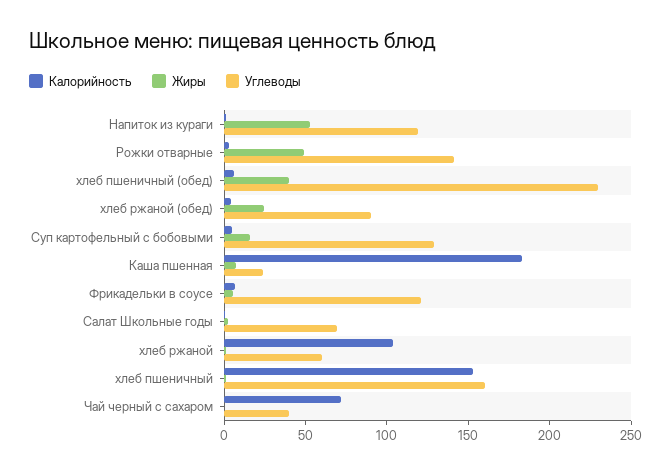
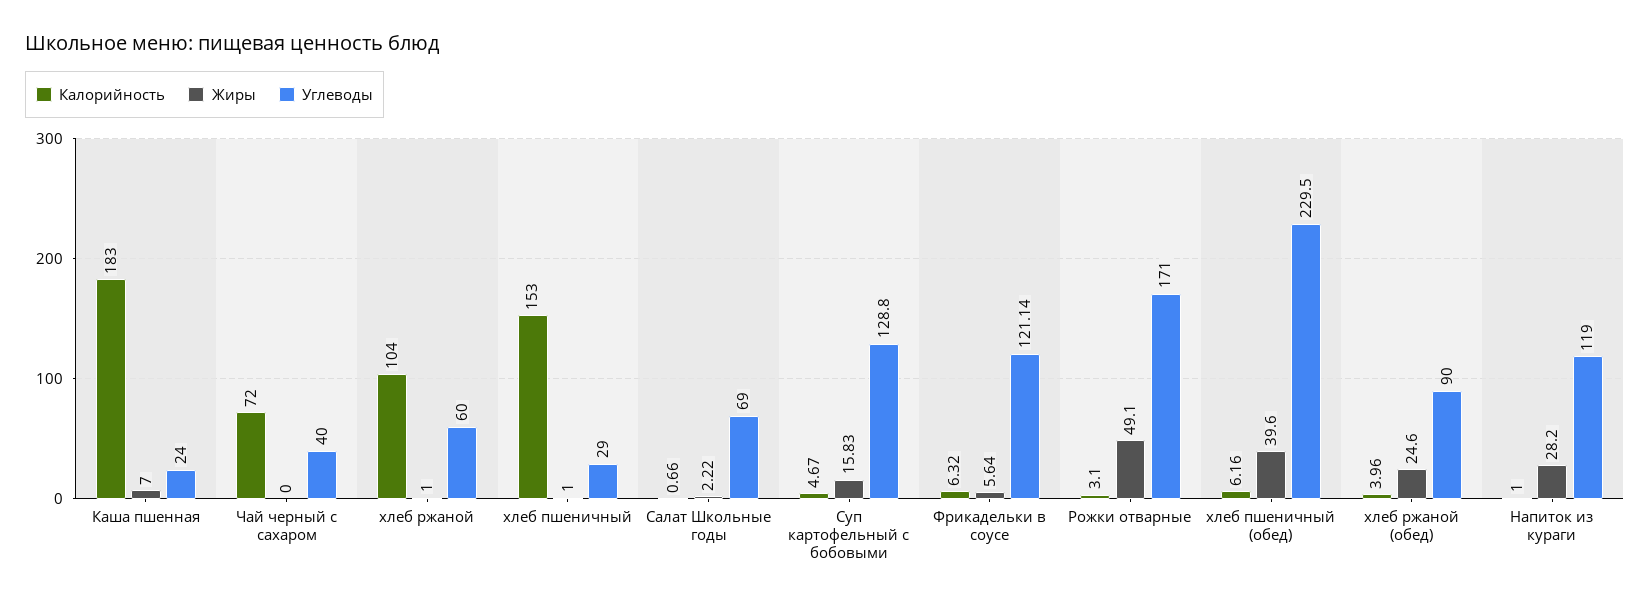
  {
    "Калорийность": {
      "Напиток из кураги": 1,
      "Рожки отварные": 3.1,
      "хлеб пшеничный (обед)": 6.16,
      "хлеб ржаной (обед)": 3.96,
      "Суп картофельный с бобовыми": 4.67,
      "Каша пшенная": 183,
      "Фрикадельки в соусе": 6.32,
      "Салат Школьные годы": 0.66,
      "хлеб ржаной": 104,
      "хлеб пшеничный": 153,
      "Чай черный с сахаром": 72
    },
    "Жиры": {
-     "Напиток из кураги": 50,
+     "Напиток из кураги": 28.2,
      "Рожки отварные": 49.1,
      "хлеб пшеничный (обед)": 39.6,
      "хлеб ржаной (обед)": 24.6,
      "Суп картофельный с бобовыми": 15.83,
      "Каша пшенная": 7,
      "Фрикадельки в соусе": 5.64,
      "Салат Школьные годы": 2.22,
      "хлеб ржаной": 1,
      "хлеб пшеничный": 1,
      "Чай черный с сахаром": 0
    },
    "Углеводы": {
      "Напиток из кураги": 119,
-     "Рожки отварные": 140,
+     "Рожки отварные": 171,
      "хлеб пшеничный (обед)": 229.5,
      "хлеб ржаной (обед)": 90,
      "Суп картофельный с бобовыми": 128.8,
      "Каша пшенная": 24,
      "Фрикадельки в соусе": 121.14,
      "Салат Школьные годы": 69,
      "хлеб ржаной": 60,
-     "хлеб пшеничный": 160,
+     "хлеб пшеничный": 29,
      "Чай черный с сахаром": 40
    }
  }

